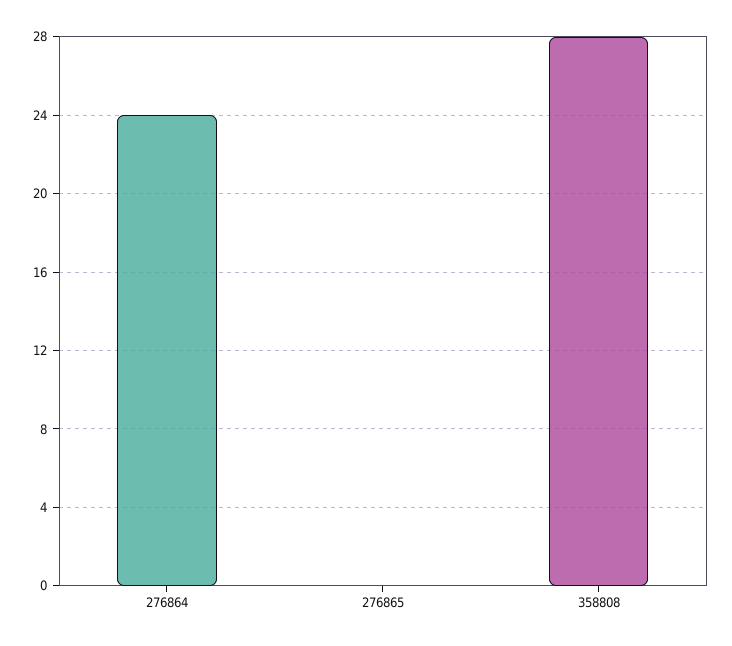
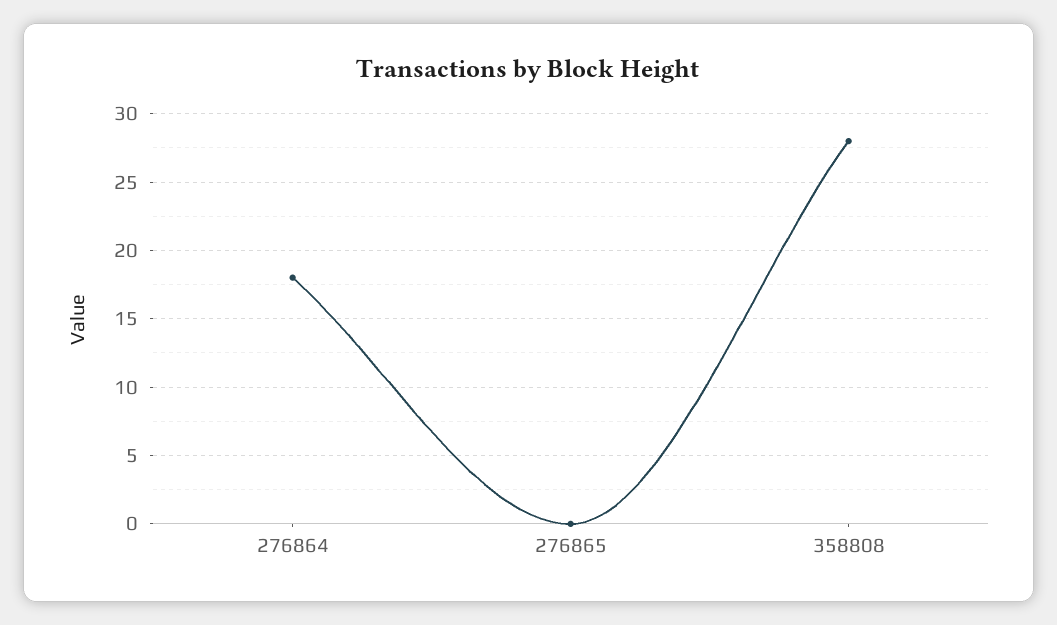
  {
-   "276864": 24,
+   "276864": 18,
    "276865": 0,
    "358808": 28
  }

